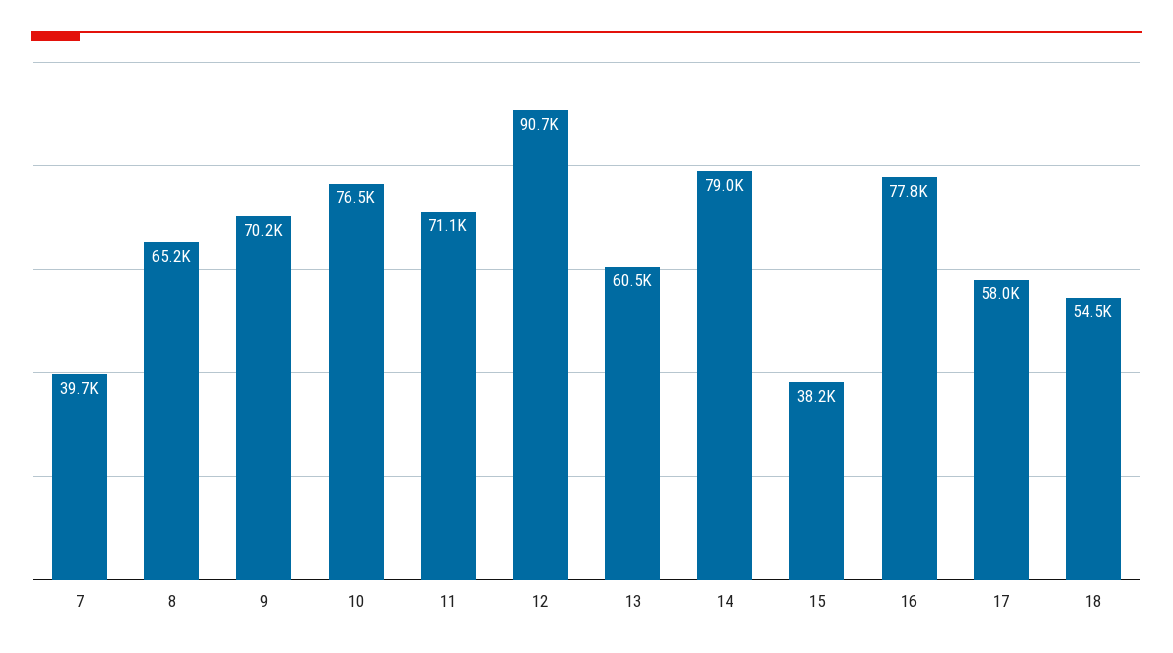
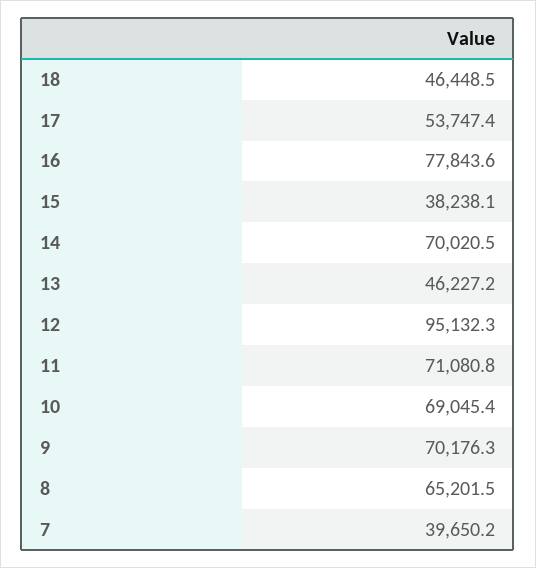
  {
    "7": 39650.2,
    "8": 65201.5,
    "9": 70176.3,
-   "10": 76500,
+   "10": 69045.4,
    "11": 71080.8,
-   "12": 90700,
+   "12": 95132.3,
-   "13": 60500,
+   "13": 46227.2,
-   "14": 79000,
+   "14": 70020.5,
    "15": 38238.1,
    "16": 77843.6,
-   "17": 58000,
+   "17": 53747.4,
-   "18": 54500
+   "18": 46448.5
  }

